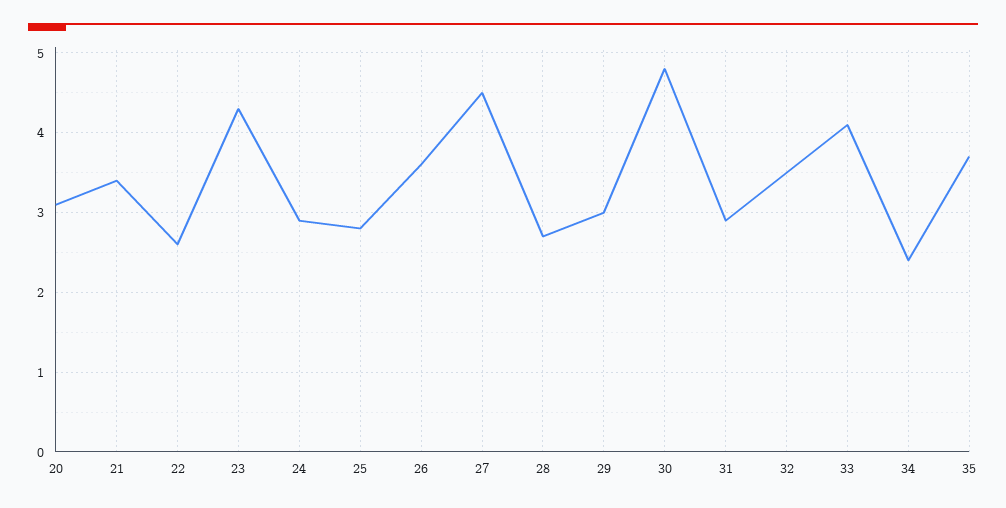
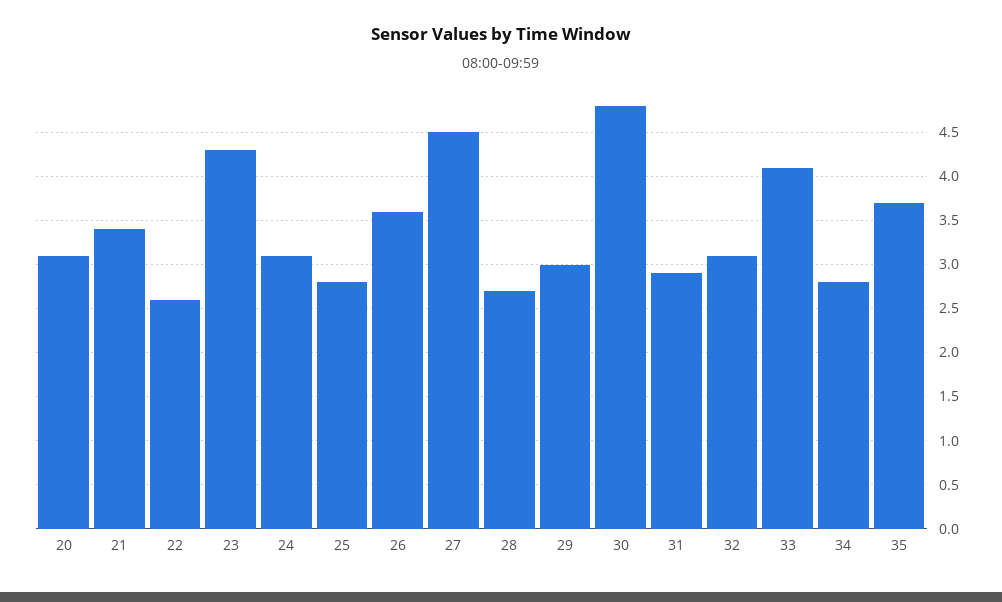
  {
    "20": 3.1,
    "21": 3.4,
    "22": 2.6,
    "23": 4.3,
-   "24": 2.9,
+   "24": 3.1,
    "25": 2.8,
    "26": 3.6,
    "27": 4.5,
    "28": 2.7,
    "29": 3,
    "30": 4.8,
    "31": 2.9,
-   "32": 3.5,
+   "32": 3.1,
    "33": 4.1,
-   "34": 2.4,
+   "34": 2.8,
    "35": 3.7
  }

